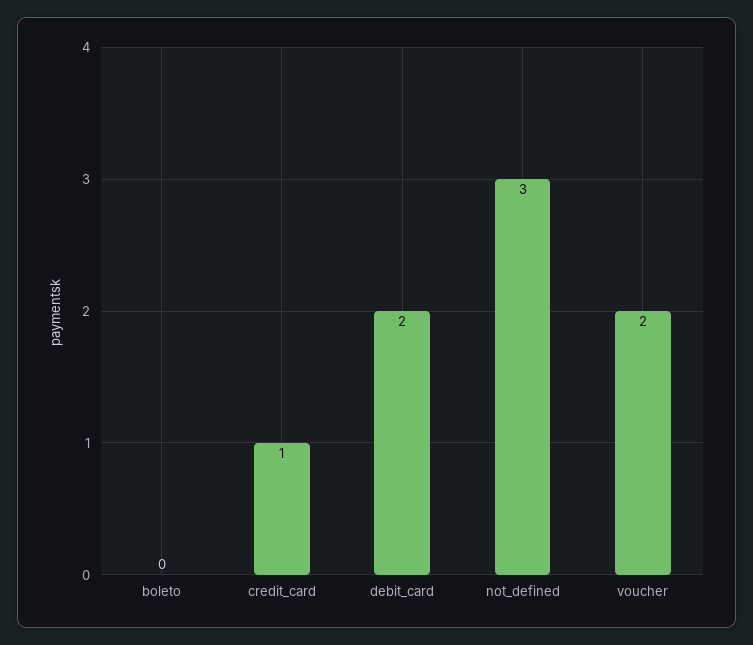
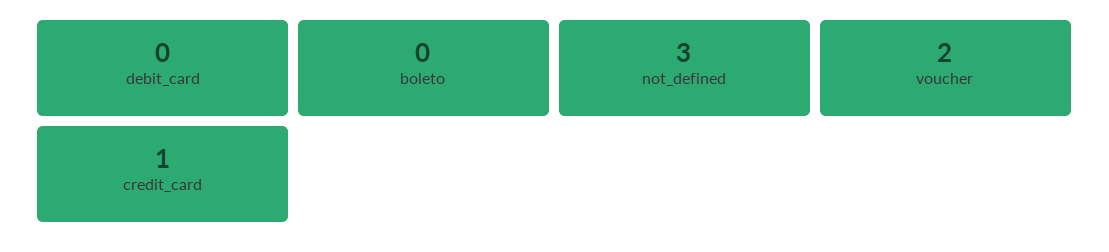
  {
    "boleto": 0,
    "credit_card": 1,
-   "debit_card": 2,
+   "debit_card": 0,
    "not_defined": 3,
    "voucher": 2
  }

